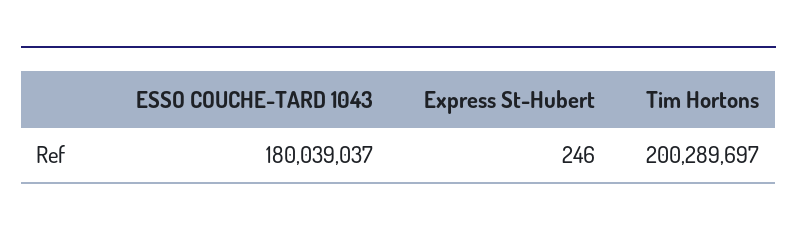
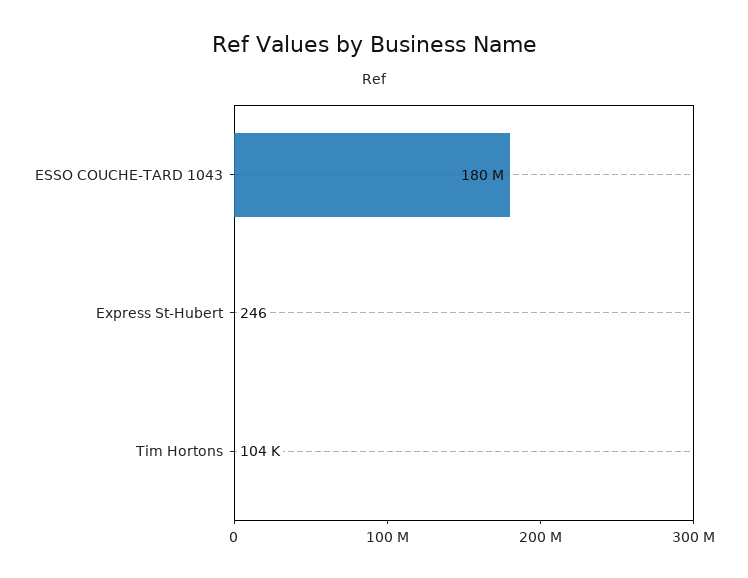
  {
    "ESSO COUCHE-TARD 1043": 180039037,
    "Express St-Hubert": 246,
-   "Tim Hortons": 200289697
+   "Tim Hortons": 104000
  }

